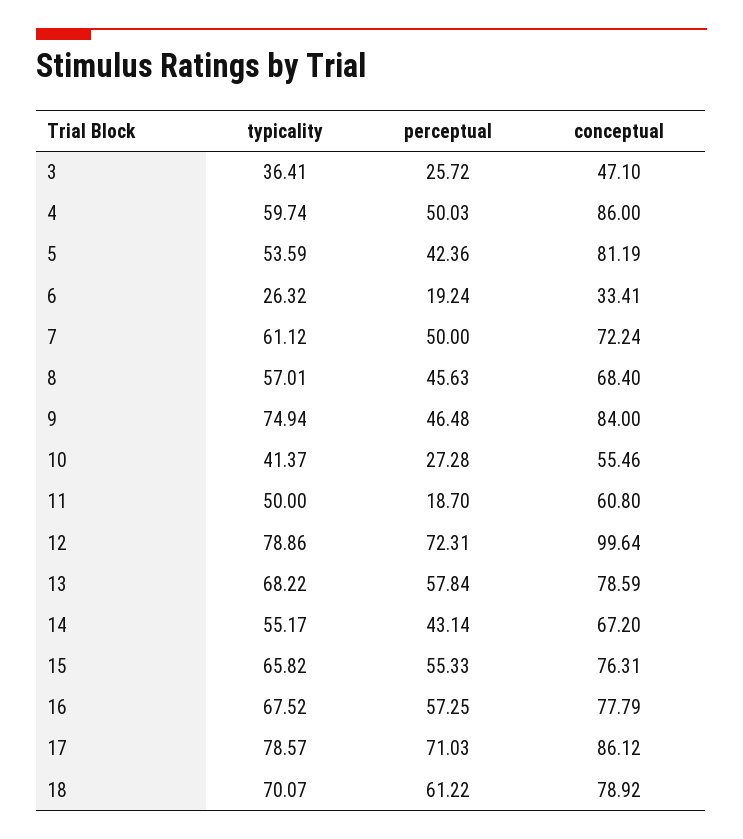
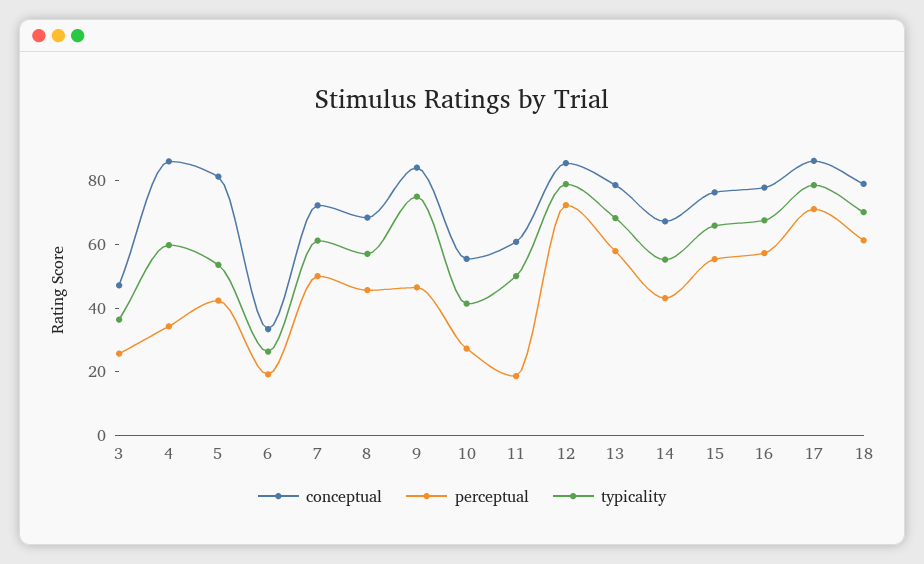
  {
    "typicality": {
      "3": 36.41,
      "4": 59.74,
      "5": 53.59,
      "6": 26.32,
      "7": 61.12,
      "8": 57.01,
      "9": 74.94,
      "10": 41.37,
      "11": 50,
      "12": 78.86,
      "13": 68.22,
      "14": 55.17,
      "15": 65.82,
      "16": 67.52,
      "17": 78.57,
      "18": 70.07
    },
    "perceptual": {
      "3": 25.72,
-     "4": 50.03,
+     "4": 35,
      "5": 42.36,
      "6": 19.24,
      "7": 50,
      "8": 45.63,
      "9": 46.48,
      "10": 27.28,
      "11": 18.7,
      "12": 72.31,
      "13": 57.84,
      "14": 43.14,
      "15": 55.33,
      "16": 57.25,
      "17": 71.03,
      "18": 61.22
    },
    "conceptual": {
      "3": 47.1,
      "4": 86,
      "5": 81.19,
      "6": 33.41,
      "7": 72.24,
      "8": 68.4,
      "9": 84,
      "10": 55.46,
      "11": 60.8,
-     "12": 99.64,
+     "12": 85,
      "13": 78.59,
      "14": 67.2,
      "15": 76.31,
      "16": 77.79,
      "17": 86.12,
      "18": 78.92
    }
  }

